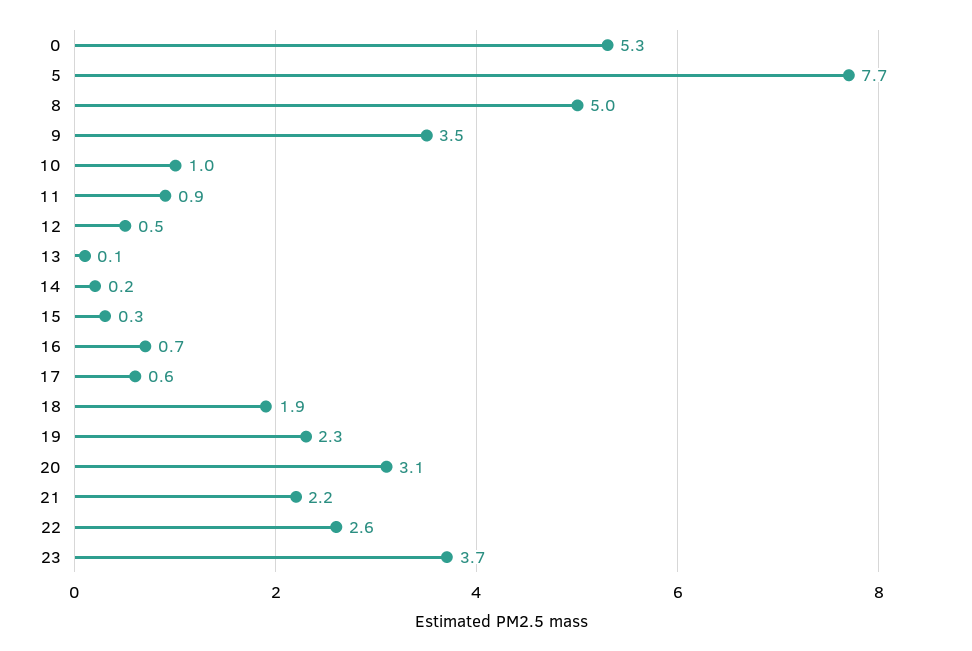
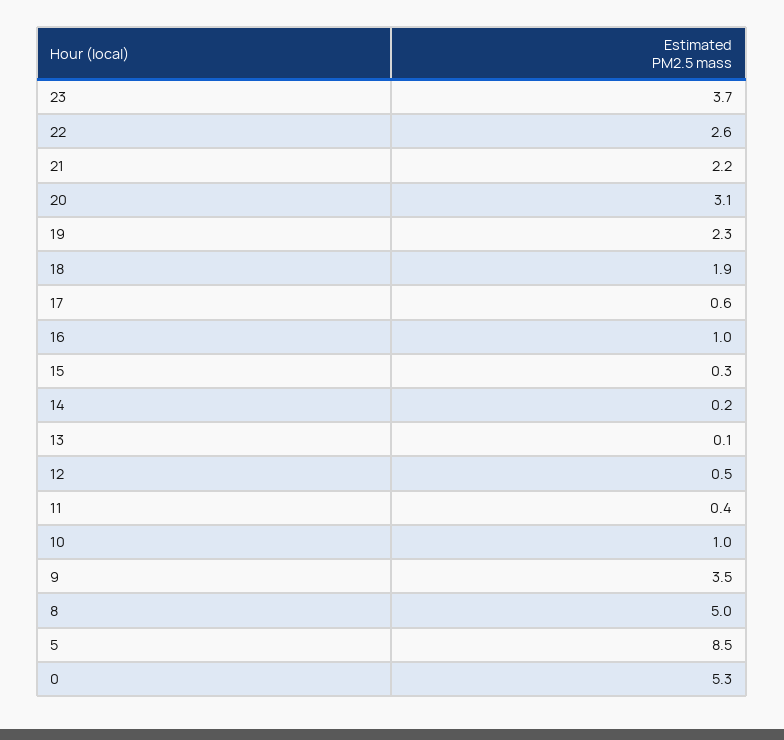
  {
    "0": 5.3,
-   "5": 7.7,
+   "5": 8.5,
    "8": 5,
    "9": 3.5,
    "10": 1,
-   "11": 0.9,
+   "11": 0.4,
    "12": 0.5,
    "13": 0.1,
    "14": 0.2,
    "15": 0.3,
-   "16": 0.7,
+   "16": 1,
    "17": 0.6,
    "18": 1.9,
    "19": 2.3,
    "20": 3.1,
    "21": 2.2,
    "22": 2.6,
    "23": 3.7
  }

